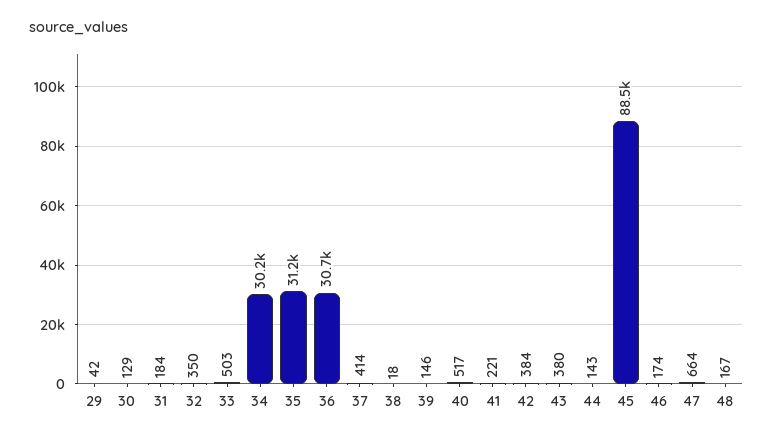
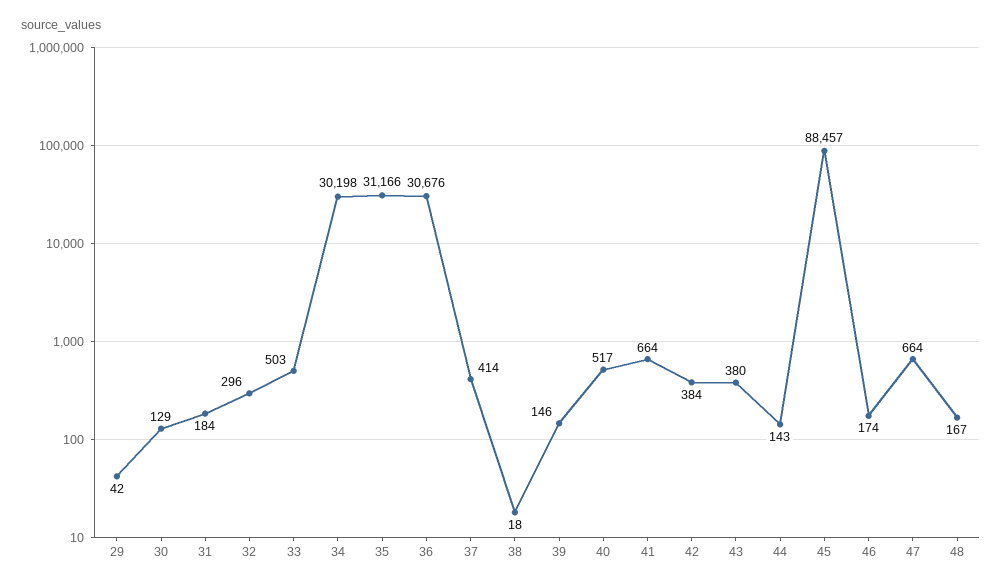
  {
    "29": 42,
    "30": 129,
    "31": 184,
-   "32": 350,
+   "32": 296,
    "33": 503,
    "34": 30198,
    "35": 31166,
    "36": 30676,
    "37": 414,
    "38": 18,
    "39": 146,
    "40": 517,
-   "41": 221,
+   "41": 664,
    "42": 384,
    "43": 380,
    "44": 143,
    "45": 88457,
    "46": 174,
    "47": 664,
    "48": 167
  }

